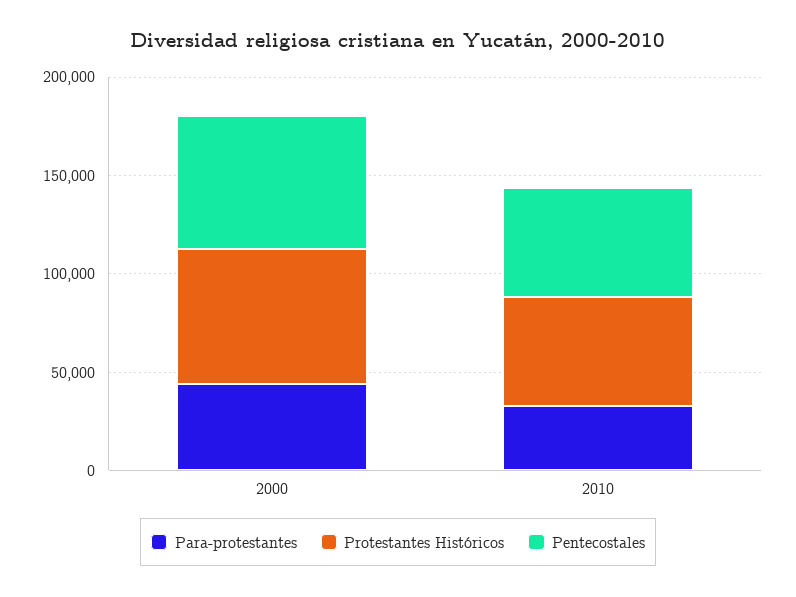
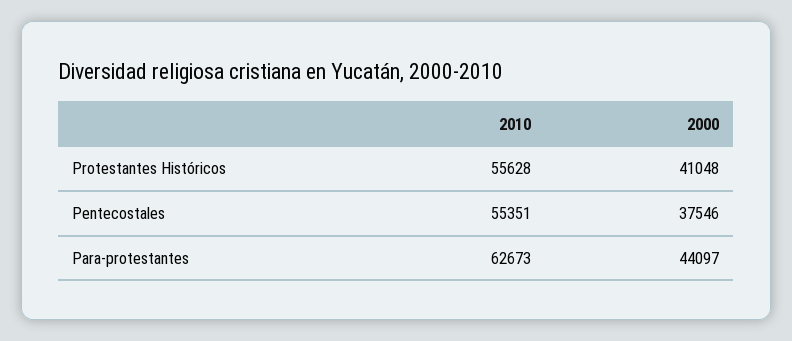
  {
    "Para-protestantes": {
      "2000": 44097,
-     "2010": 30000
+     "2010": 62673
    },
    "Protestantes Históricos": {
-     "2000": 70000,
+     "2000": 41048,
      "2010": 55628
    },
    "Pentecostales": {
-     "2000": 70000,
+     "2000": 37546,
      "2010": 55351
    }
  }

